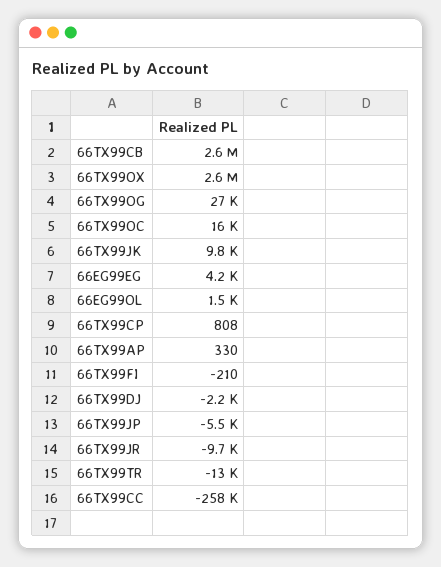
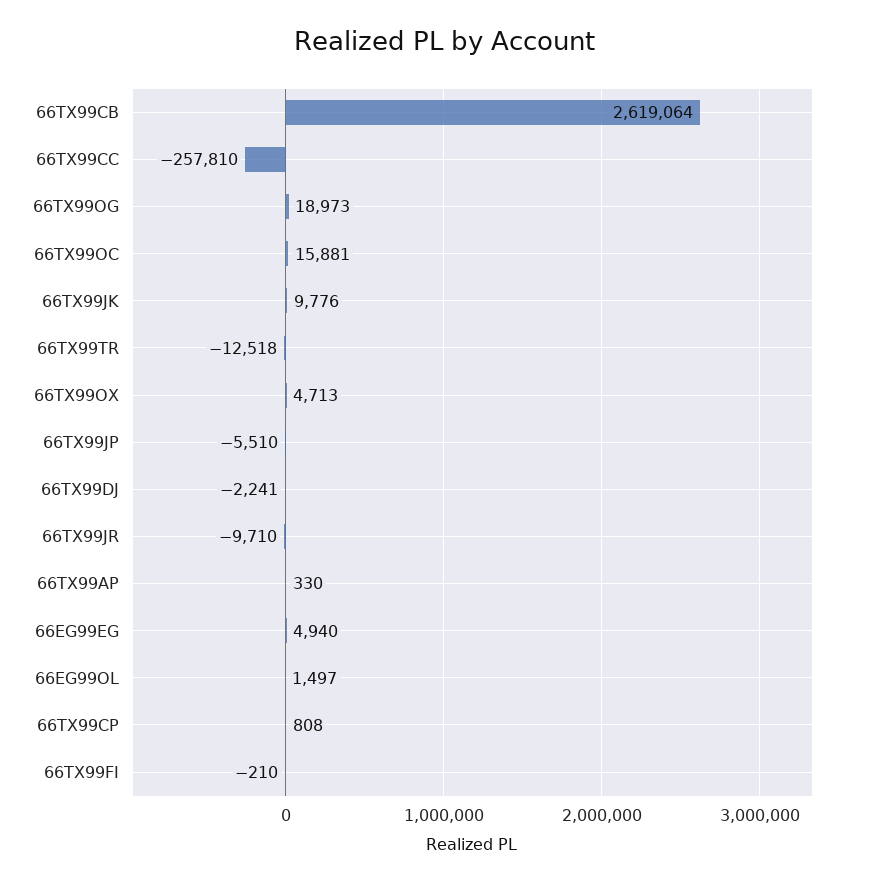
  {
    "66TX99CB": 2619064,
-   "66TX99OX": 2600000,
+   "66TX99OX": 4713,
-   "66TX99OG": 27000,
+   "66TX99OG": 18973,
    "66TX99OC": 15881,
    "66TX99JK": 9776,
-   "66EG99EG": 4200,
+   "66EG99EG": 4940,
    "66EG99OL": 1497,
    "66TX99CP": 808,
    "66TX99AP": 330,
    "66TX99FI": -210,
    "66TX99DJ": -2241,
    "66TX99JP": -5510,
    "66TX99JR": -9710,
    "66TX99TR": -12518,
    "66TX99CC": -257810
  }

